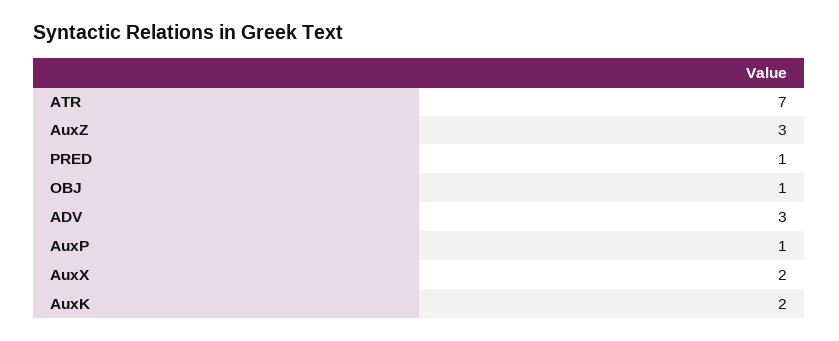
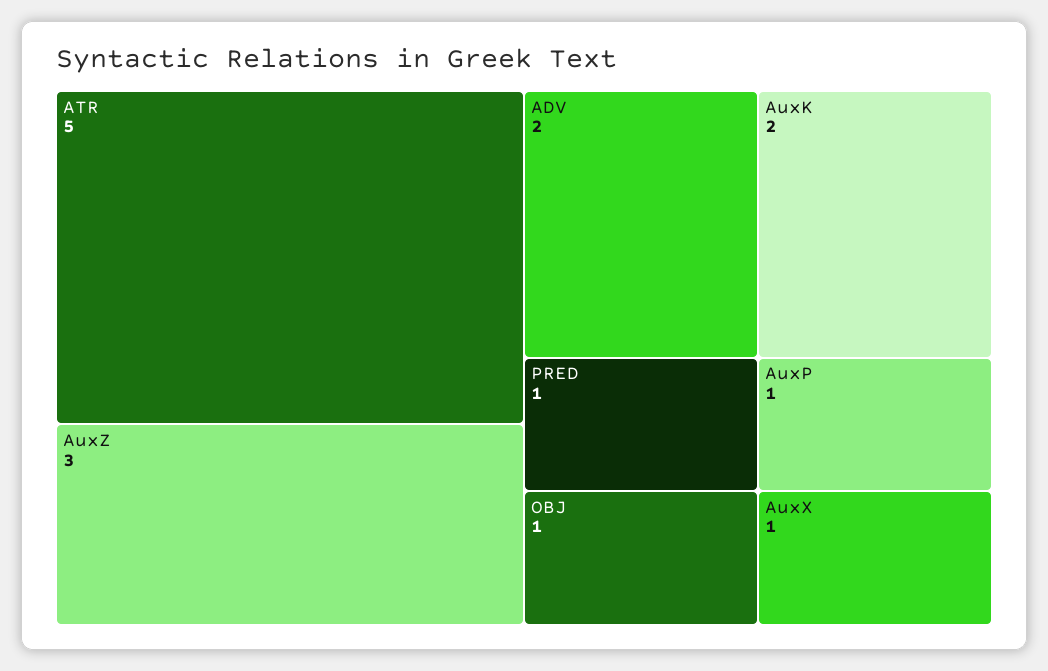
  {
-   "ATR": 7,
+   "ATR": 5,
    "AuxZ": 3,
    "PRED": 1,
    "OBJ": 1,
-   "ADV": 3,
+   "ADV": 2,
    "AuxP": 1,
-   "AuxX": 2,
+   "AuxX": 1,
    "AuxK": 2
  }

